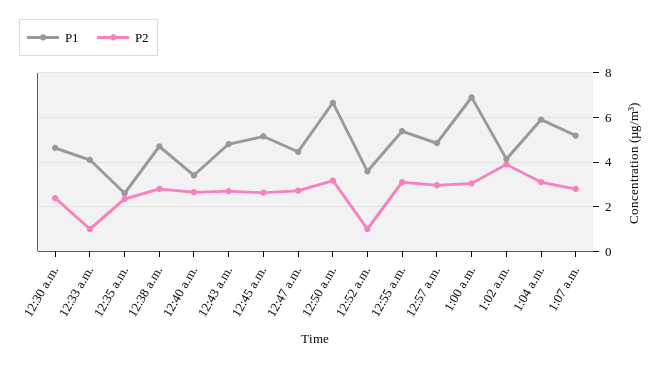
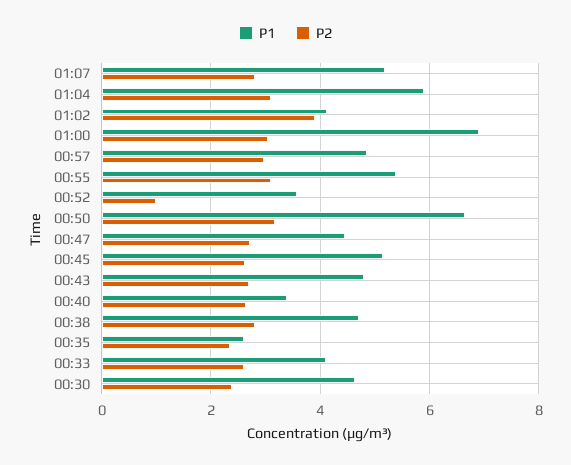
  {
    "P1": {
      "12:30 a.m.": 4.6,
      "12:33 a.m.": 4.2,
      "12:35 a.m.": 2.6,
      "12:38 a.m.": 4.8,
      "12:40 a.m.": 3.4,
      "12:43 a.m.": 4.8,
      "12:45 a.m.": 5.2,
      "12:47 a.m.": 4.4,
      "12:50 a.m.": 6.6,
      "12:52 a.m.": 3.6,
      "12:55 a.m.": 5.4,
      "12:57 a.m.": 4.8,
      "1:00 a.m.": 7,
      "1:02 a.m.": 4.2,
      "1:04 a.m.": 6,
      "1:07 a.m.": 5.2
    },
    "P2": {
      "12:30 a.m.": 2.4,
-     "12:33 a.m.": 1,
+     "12:33 a.m.": 2.6,
      "12:35 a.m.": 2.4,
      "12:38 a.m.": 2.8,
      "12:40 a.m.": 2.6,
      "12:43 a.m.": 2.8,
      "12:45 a.m.": 2.6,
      "12:47 a.m.": 2.8,
      "12:50 a.m.": 3.2,
      "12:52 a.m.": 1,
      "12:55 a.m.": 3.2,
      "12:57 a.m.": 3,
      "1:00 a.m.": 3,
      "1:02 a.m.": 4,
      "1:04 a.m.": 3.2,
      "1:07 a.m.": 2.8
    }
  }

